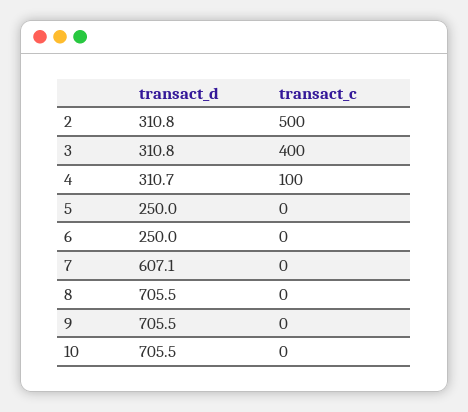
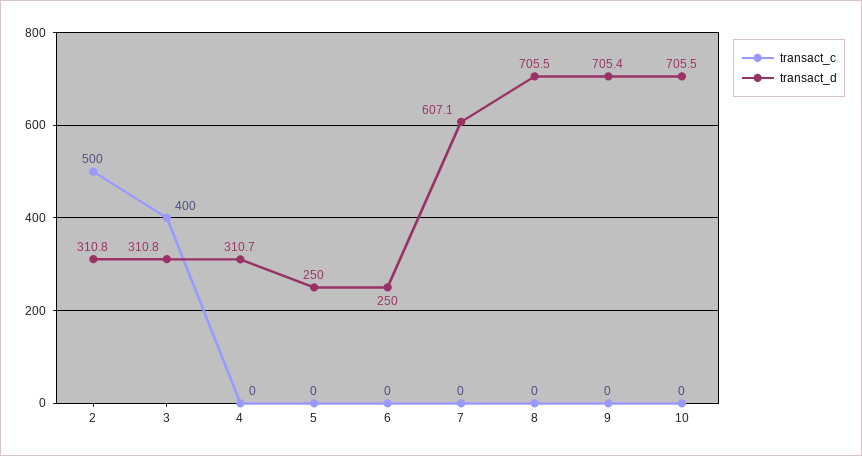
  {
    "transact_d": {
      "2": 310.8,
      "3": 310.8,
      "4": 310.7,
      "5": 250,
      "6": 250,
      "7": 607.1,
      "8": 705.5,
-     "9": 705.5,
+     "9": 705.4,
      "10": 705.5
    },
    "transact_c": {
      "2": 500,
      "3": 400,
-     "4": 100,
+     "4": 0,
      "5": 0,
      "6": 0,
      "7": 0,
      "8": 0,
      "9": 0,
      "10": 0
    }
  }

